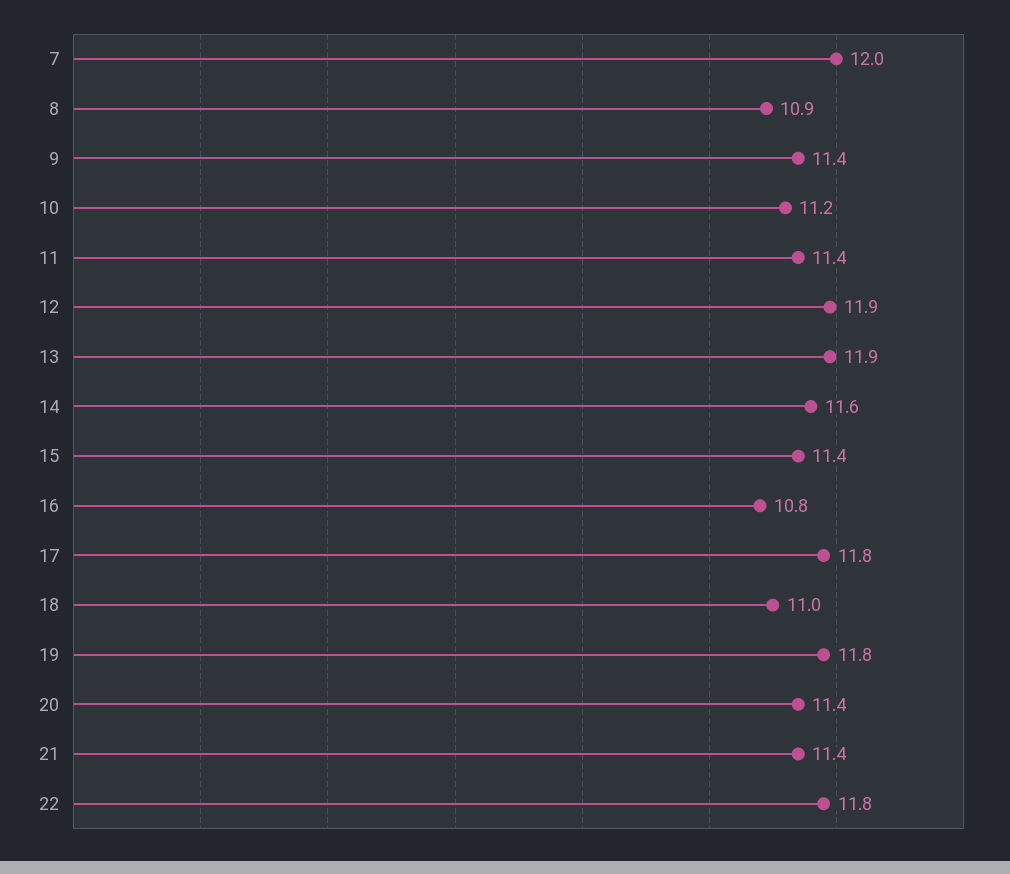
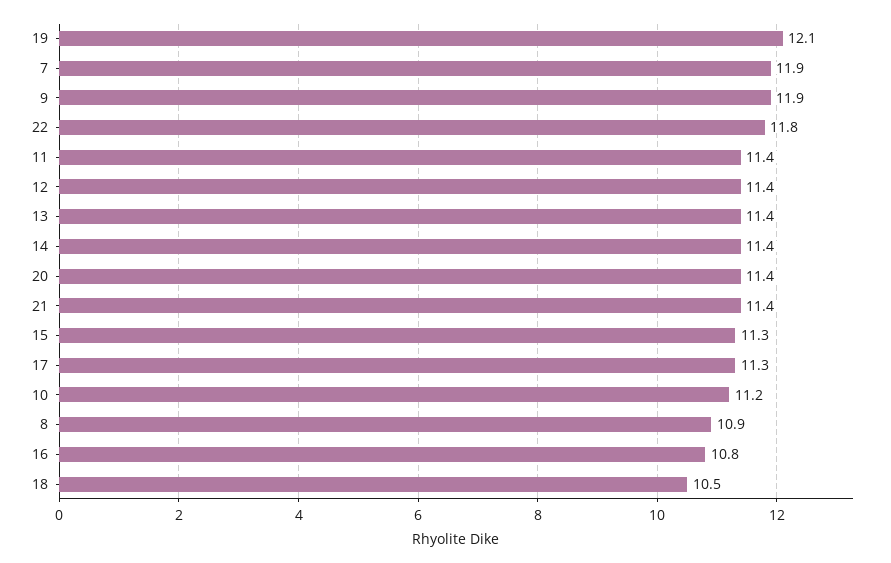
  {
-   "7": 12,
+   "7": 11.9,
    "8": 10.9,
-   "9": 11.4,
+   "9": 11.9,
    "10": 11.2,
    "11": 11.4,
-   "12": 11.9,
+   "12": 11.4,
-   "13": 11.9,
+   "13": 11.4,
-   "14": 11.6,
+   "14": 11.4,
-   "15": 11.4,
+   "15": 11.3,
    "16": 10.8,
-   "17": 11.8,
+   "17": 11.3,
-   "18": 11,
+   "18": 10.5,
-   "19": 11.8,
+   "19": 12.1,
    "20": 11.4,
    "21": 11.4,
    "22": 11.8
  }

